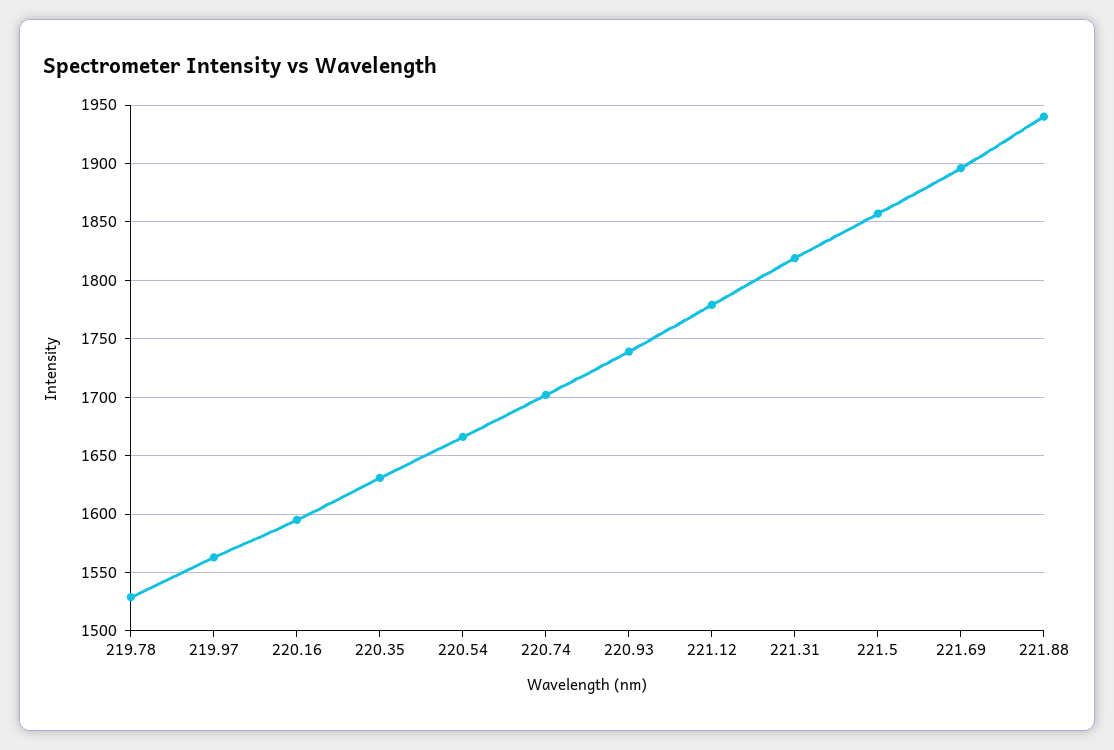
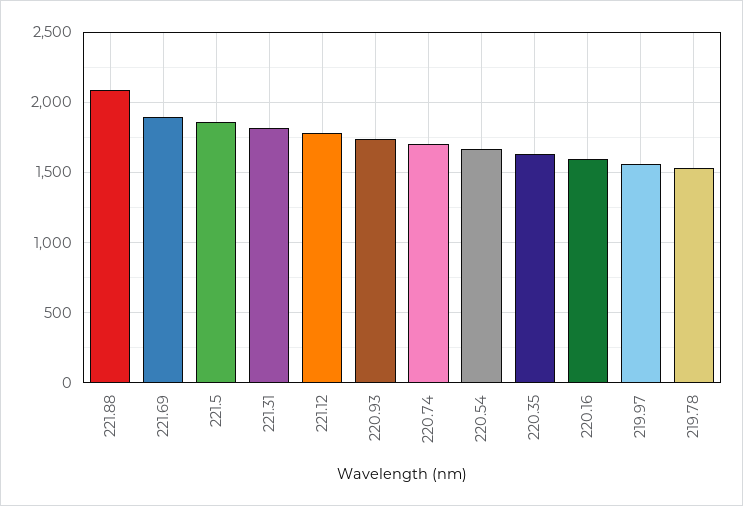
  {
    "219.78": 1530,
    "219.97": 1560,
    "220.16": 1600,
    "220.35": 1630,
    "220.54": 1670,
    "220.74": 1700,
    "220.93": 1740,
    "221.12": 1780,
    "221.31": 1820,
    "221.5": 1860,
    "221.69": 1900,
-   "221.88": 1940
+   "221.88": 2100
  }

